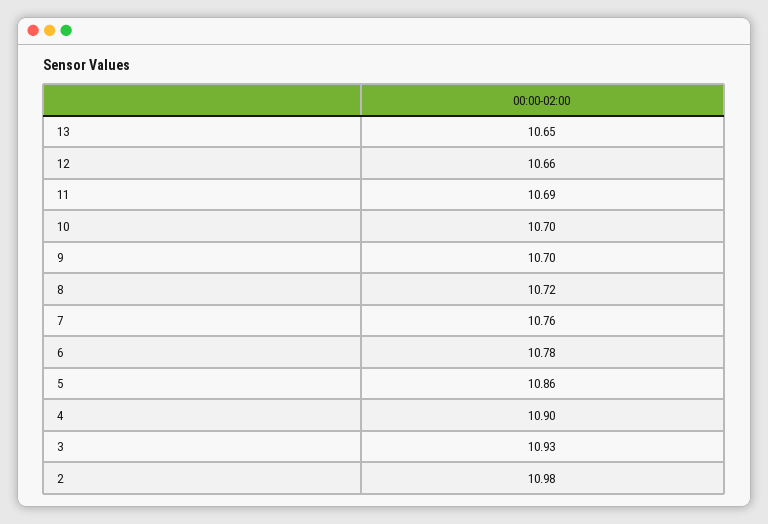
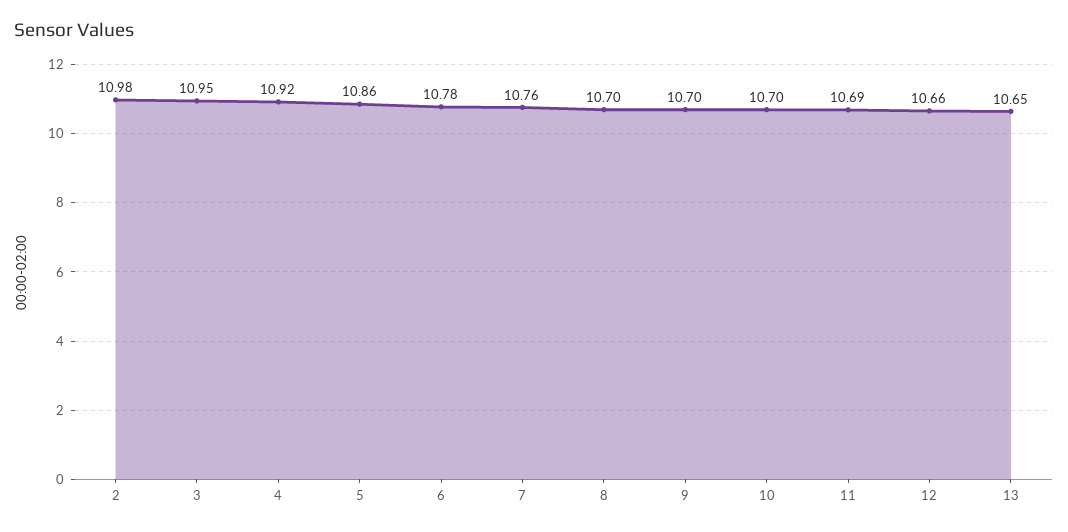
  {
    "13": 10.65,
    "12": 10.66,
    "11": 10.69,
    "10": 10.7,
    "9": 10.7,
-   "8": 10.72,
+   "8": 10.7,
    "7": 10.76,
    "6": 10.78,
    "5": 10.86,
-   "4": 10.9,
+   "4": 10.92,
-   "3": 10.93,
+   "3": 10.95,
    "2": 10.98
  }

